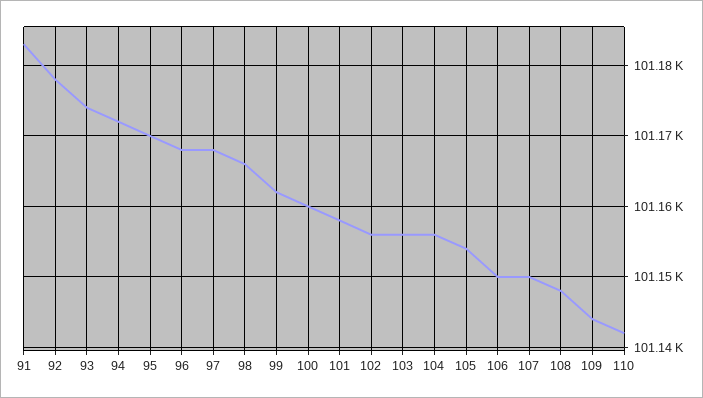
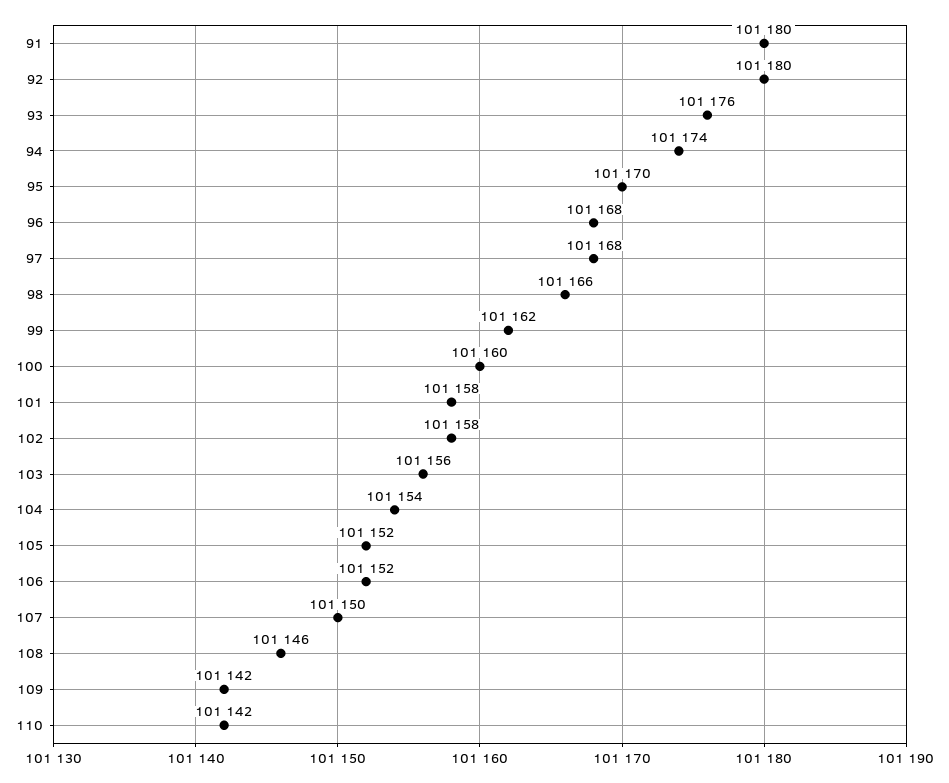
  {
-   "91": 101183,
+   "91": 101180,
-   "92": 101178,
+   "92": 101180,
-   "93": 101174,
+   "93": 101176,
-   "94": 101172,
+   "94": 101174,
    "95": 101170,
    "96": 101168,
    "97": 101168,
    "98": 101166,
    "99": 101162,
    "100": 101160,
    "101": 101158,
-   "102": 101156,
+   "102": 101158,
    "103": 101156,
-   "104": 101156,
+   "104": 101154,
-   "105": 101154,
+   "105": 101152,
-   "106": 101150,
+   "106": 101152,
    "107": 101150,
-   "108": 101148,
+   "108": 101146,
-   "109": 101144,
+   "109": 101142,
    "110": 101142
  }

